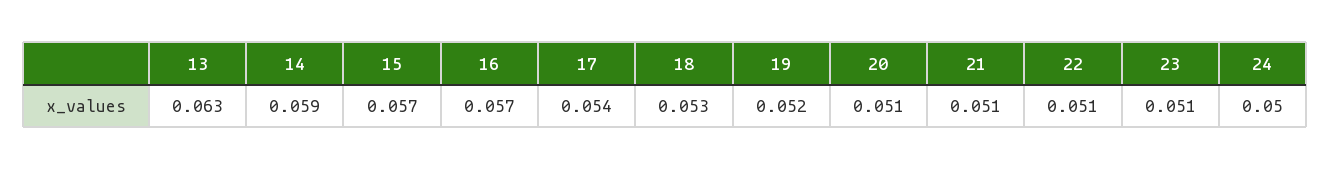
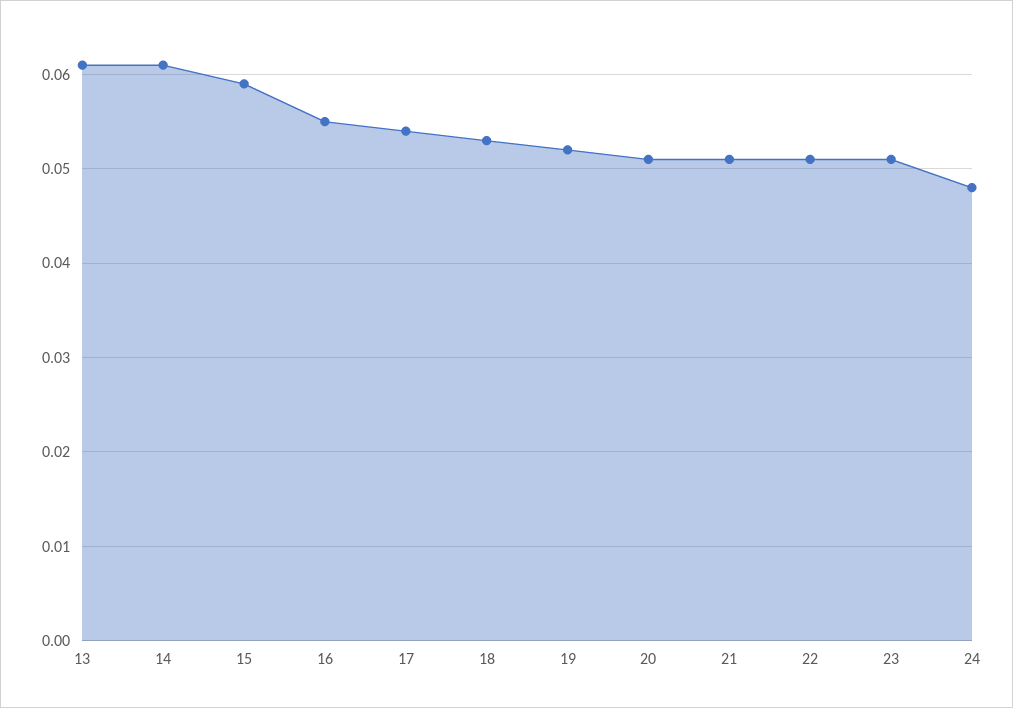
  {
-   "13": 0.063,
+   "13": 0.061,
-   "14": 0.059,
+   "14": 0.061,
-   "15": 0.057,
+   "15": 0.059,
-   "16": 0.057,
+   "16": 0.055,
    "17": 0.054,
    "18": 0.053,
    "19": 0.052,
    "20": 0.051,
    "21": 0.051,
    "22": 0.051,
    "23": 0.051,
-   "24": 0.05
+   "24": 0.048
  }

